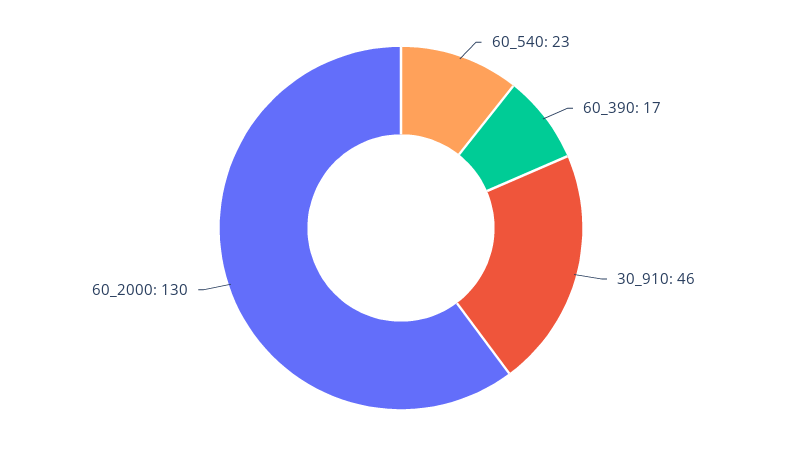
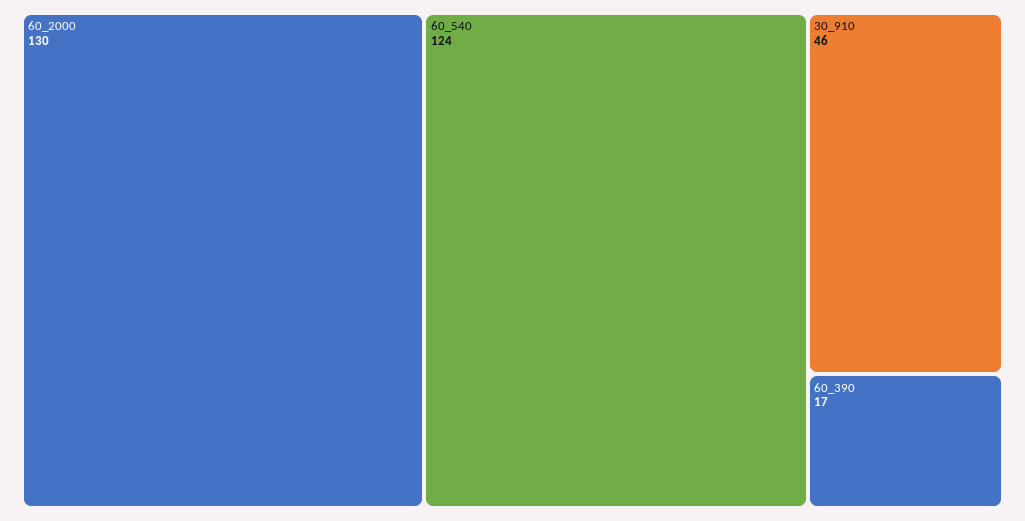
  {
-   "60_540": 23,
+   "60_540": 124,
    "60_390": 17,
    "30_910": 46,
    "60_2000": 130
  }

